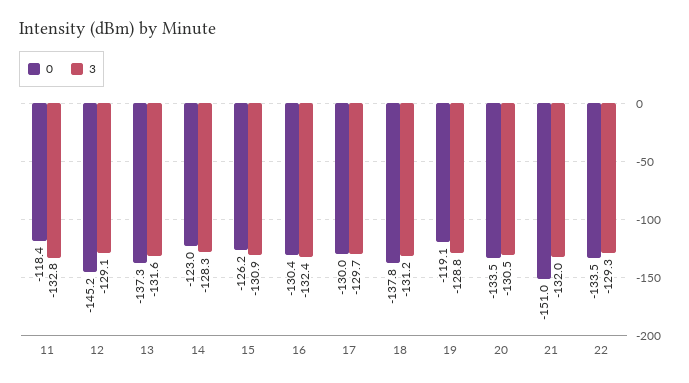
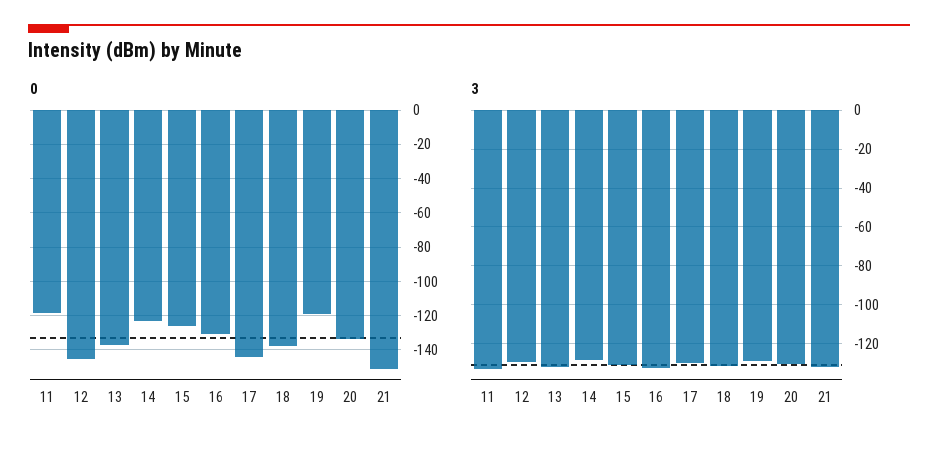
  {
    "0": {
      "11": -118.4,
      "12": -145.2,
      "13": -137.3,
      "14": -123,
      "15": -126.2,
      "16": -130.4,
-     "17": -130,
+     "17": -145,
      "18": -137.8,
      "19": -119.1,
      "20": -133.5,
-     "21": -151,
+     "21": -151
-     "22": -133.5
    },
    "3": {
      "11": -132.8,
      "12": -129.1,
      "13": -131.6,
      "14": -128.3,
      "15": -130.9,
      "16": -132.4,
      "17": -129.7,
      "18": -131.2,
      "19": -128.8,
      "20": -130.5,
-     "21": -132,
+     "21": -132
-     "22": -129.3
    }
  }

